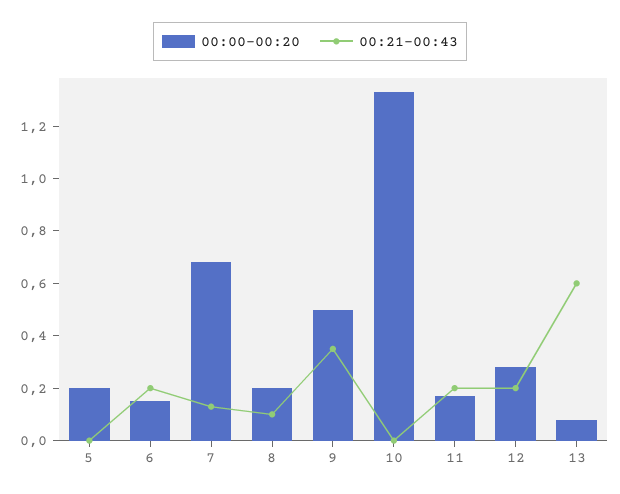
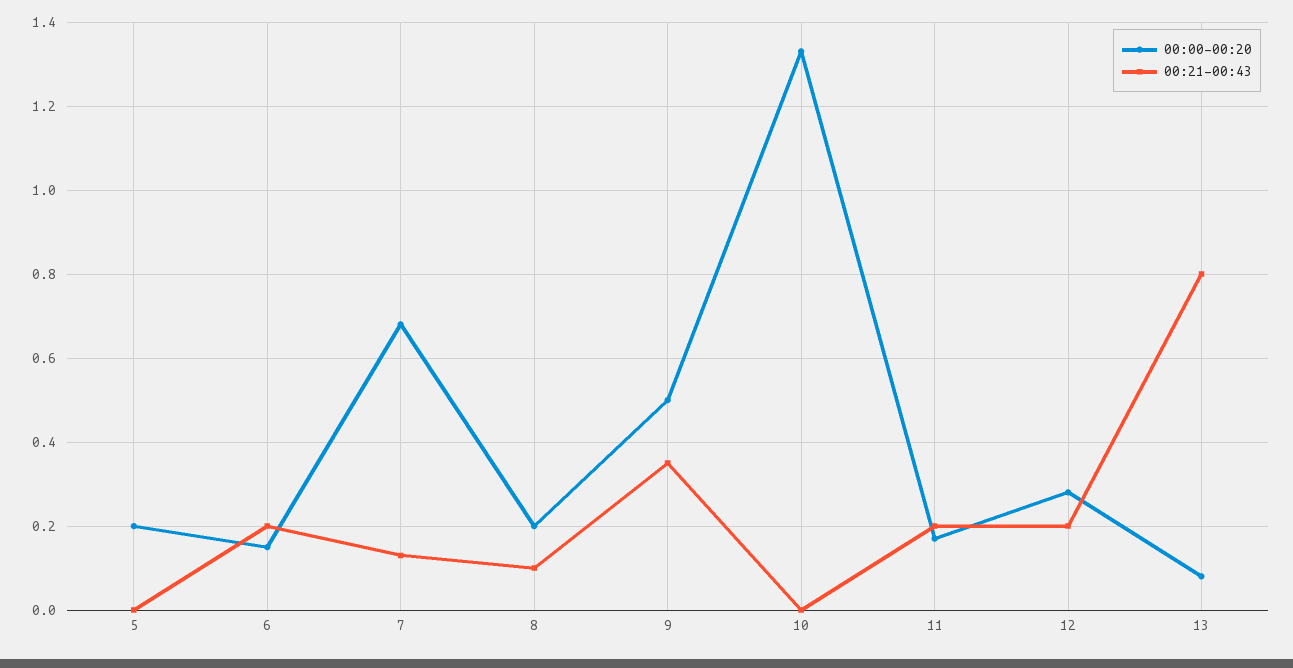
  {
    "00:00-00:20": {
      "5": 0.2,
      "6": 0.15,
      "7": 0.7,
      "8": 0.2,
      "9": 0.5,
      "10": 1.35,
      "11": 0.15,
      "12": 0.3,
      "13": 0.1
    },
    "00:21-00:43": {
      "5": 0,
      "6": 0.2,
      "7": 0.15,
      "8": 0.1,
      "9": 0.35,
      "10": 0,
      "11": 0.2,
      "12": 0.2,
-     "13": 0.6
+     "13": 0.8
    }
  }

